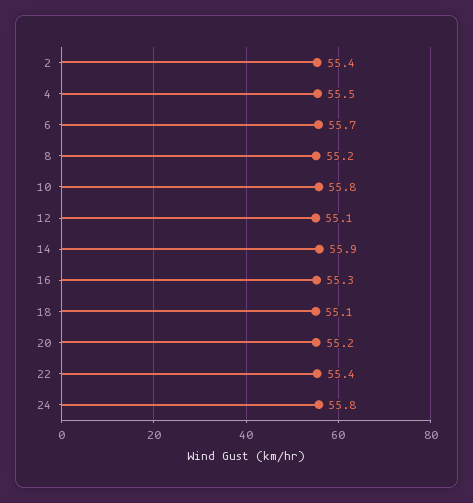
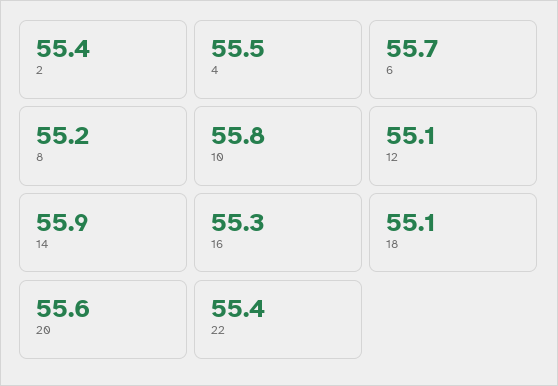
  {
    "2": 55.4,
    "4": 55.5,
    "6": 55.7,
    "8": 55.2,
    "10": 55.8,
    "12": 55.1,
    "14": 55.9,
    "16": 55.3,
    "18": 55.1,
-   "20": 55.2,
+   "20": 55.6,
-   "22": 55.4,
+   "22": 55.4
-   "24": 55.8
  }

